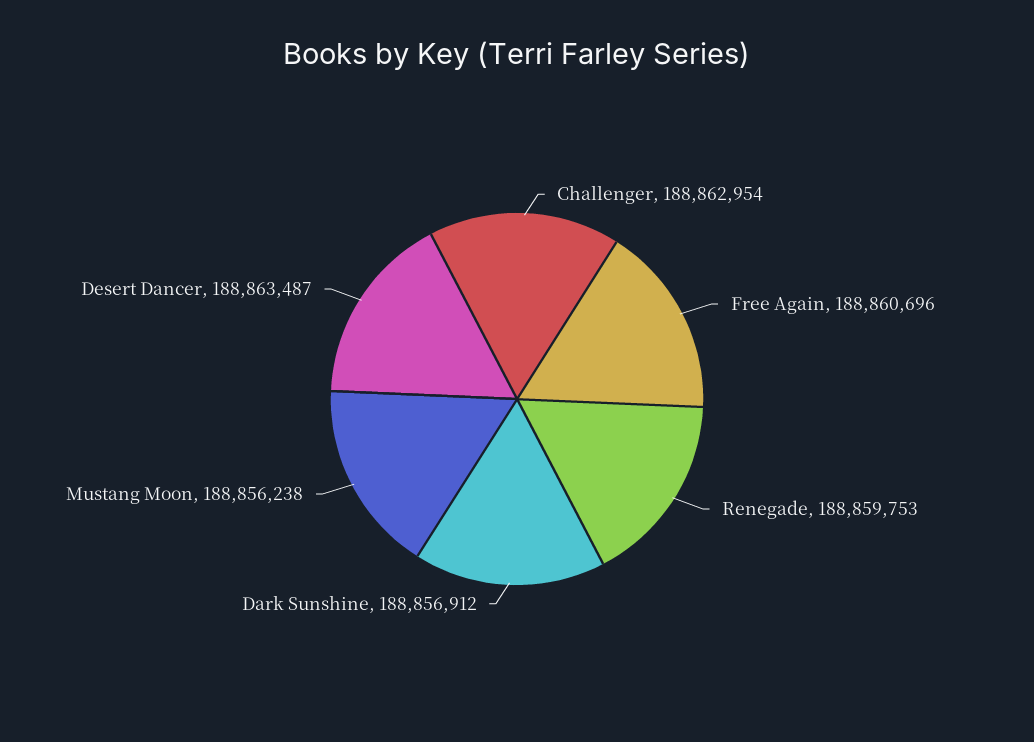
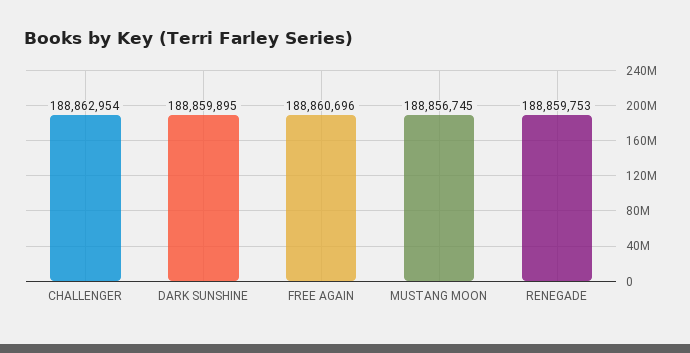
  {
    "Challenger": 188862954,
    "Free Again": 188860696,
    "Renegade": 188859753,
-   "Dark Sunshine": 188856912,
+   "Dark Sunshine": 188859895,
-   "Mustang Moon": 188856238,
+   "Mustang Moon": 188856745
-   "Desert Dancer": 188863487
  }

